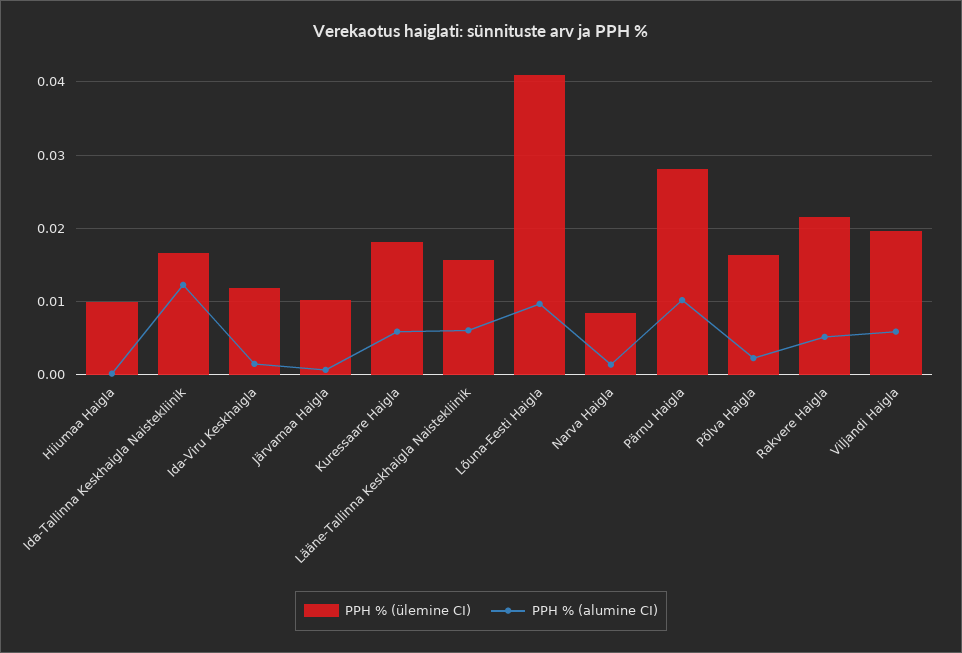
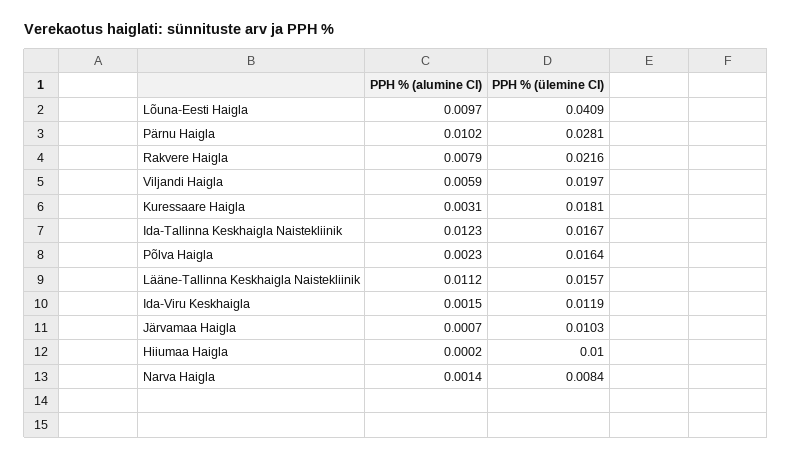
  {
    "PPH % (ülemine CI)": {
      "Hiiumaa Haigla": 0.01,
      "Ida-Tallinna Keskhaigla Naistekliinik": 0.0167,
      "Ida-Viru Keskhaigla": 0.0119,
      "Järvamaa Haigla": 0.0103,
      "Kuressaare Haigla": 0.0181,
      "Lääne-Tallinna Keskhaigla Naistekliinik": 0.0157,
      "Lõuna-Eesti Haigla": 0.0409,
      "Narva Haigla": 0.0084,
      "Pärnu Haigla": 0.0281,
      "Põlva Haigla": 0.0164,
      "Rakvere Haigla": 0.0216,
      "Viljandi Haigla": 0.0197
    },
    "PPH % (alumine CI)": {
      "Hiiumaa Haigla": 0.0002,
      "Ida-Tallinna Keskhaigla Naistekliinik": 0.0123,
      "Ida-Viru Keskhaigla": 0.0015,
      "Järvamaa Haigla": 0.0007,
-     "Kuressaare Haigla": 0.006,
+     "Kuressaare Haigla": 0.0031,
-     "Lääne-Tallinna Keskhaigla Naistekliinik": 0.006,
+     "Lääne-Tallinna Keskhaigla Naistekliinik": 0.0112,
      "Lõuna-Eesti Haigla": 0.0097,
      "Narva Haigla": 0.0014,
      "Pärnu Haigla": 0.0102,
      "Põlva Haigla": 0.0023,
-     "Rakvere Haigla": 0.005,
+     "Rakvere Haigla": 0.0079,
      "Viljandi Haigla": 0.0059
    }
  }

